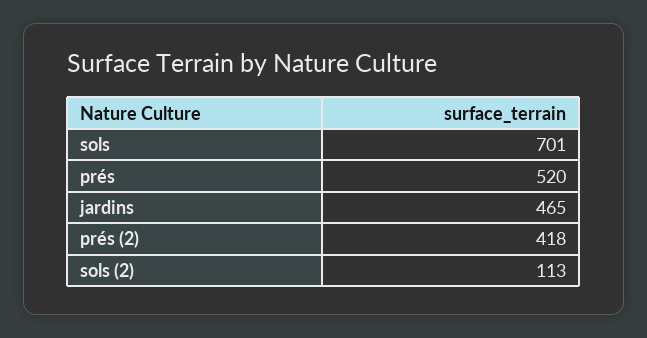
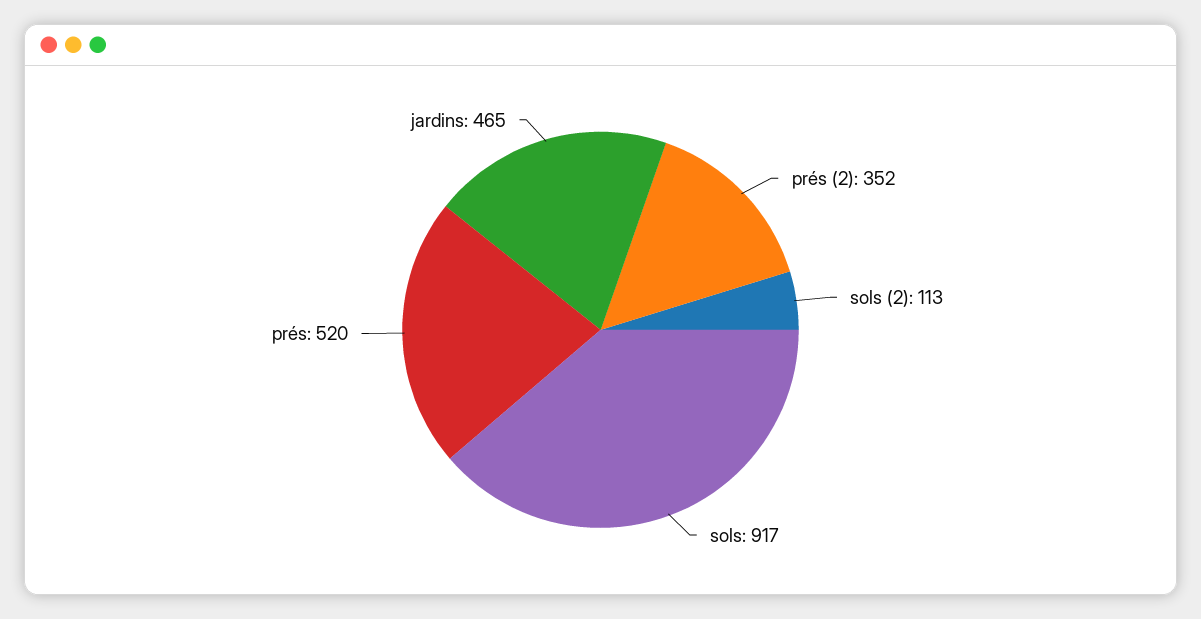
  {
-   "sols": 701,
+   "sols": 917,
    "prés": 520,
    "jardins": 465,
-   "prés (2)": 418,
+   "prés (2)": 352,
    "sols (2)": 113
  }

